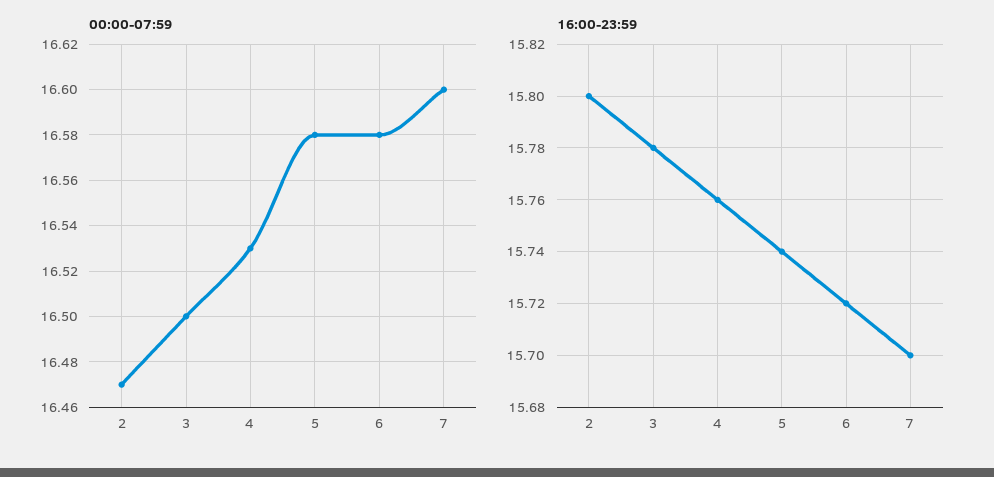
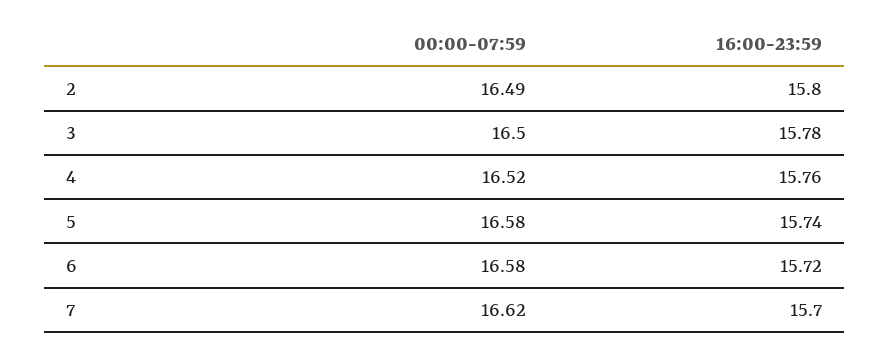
  {
    "00:00-07:59": {
-     "2": 16.47,
+     "2": 16.49,
      "3": 16.5,
-     "4": 16.53,
+     "4": 16.52,
      "5": 16.58,
      "6": 16.58,
-     "7": 16.6
+     "7": 16.62
    },
    "16:00-23:59": {
      "2": 15.8,
      "3": 15.78,
      "4": 15.76,
      "5": 15.74,
      "6": 15.72,
      "7": 15.7
    }
  }

